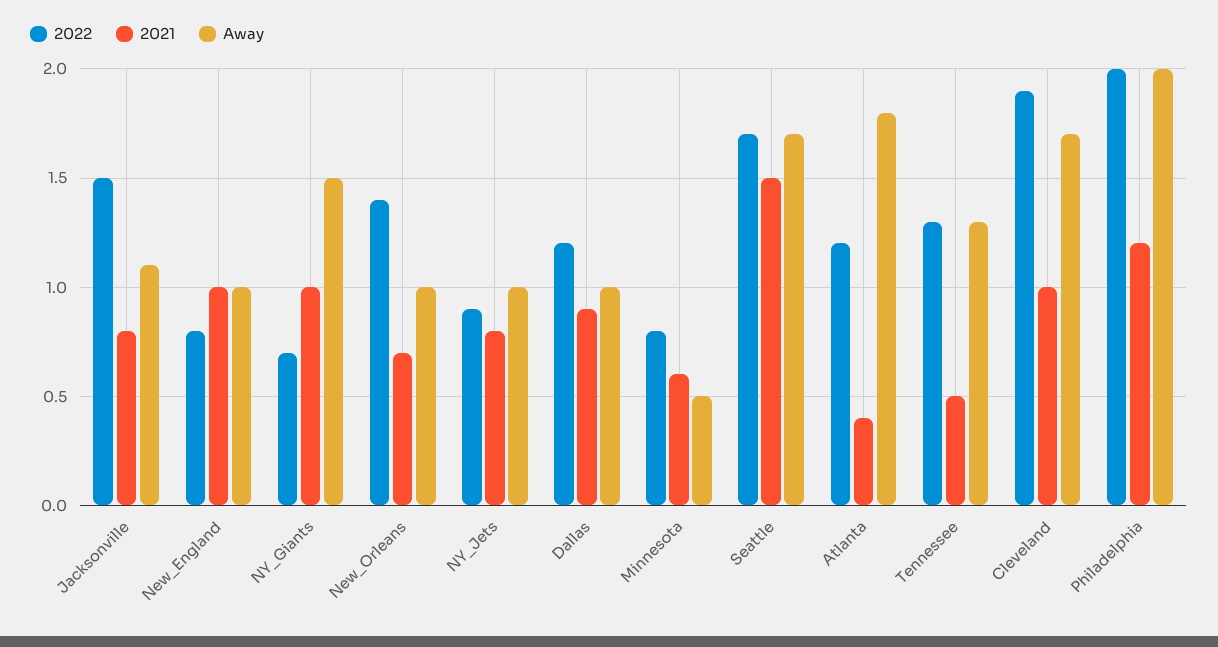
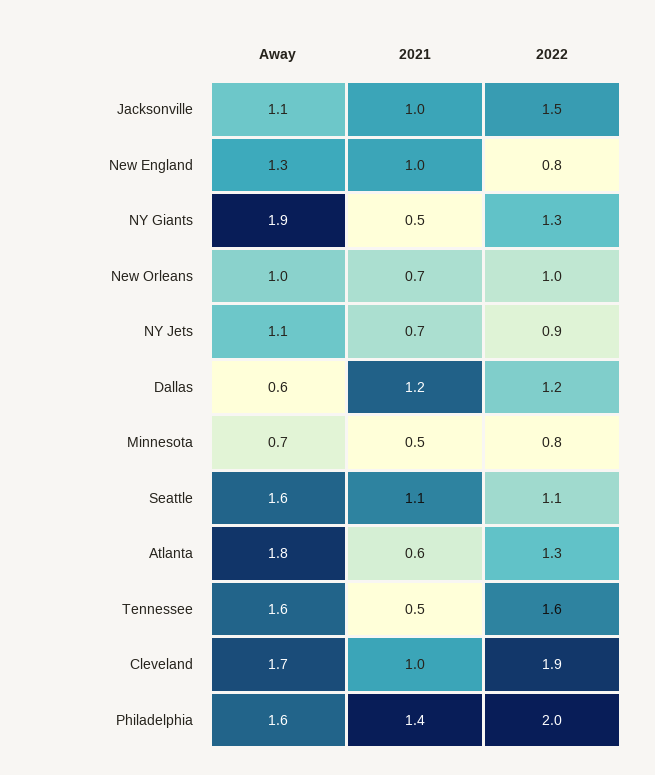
  {
    "2022": {
      "Jacksonville": 1.5,
      "New_England": 0.8,
-     "NY_Giants": 0.7,
+     "NY_Giants": 1.3,
-     "New_Orleans": 1.4,
+     "New_Orleans": 1,
      "NY_Jets": 0.9,
      "Dallas": 1.2,
      "Minnesota": 0.8,
-     "Seattle": 1.7,
+     "Seattle": 1.1,
-     "Atlanta": 1.2,
+     "Atlanta": 1.3,
-     "Tennessee": 1.3,
+     "Tennessee": 1.6,
      "Cleveland": 1.9,
      "Philadelphia": 2
    },
    "2021": {
-     "Jacksonville": 0.8,
+     "Jacksonville": 1,
      "New_England": 1,
-     "NY_Giants": 1,
+     "NY_Giants": 0.5,
      "New_Orleans": 0.7,
-     "NY_Jets": 0.8,
+     "NY_Jets": 0.7,
-     "Dallas": 0.9,
+     "Dallas": 1.2,
-     "Minnesota": 0.6,
+     "Minnesota": 0.5,
-     "Seattle": 1.5,
+     "Seattle": 1.1,
-     "Atlanta": 0.4,
+     "Atlanta": 0.6,
      "Tennessee": 0.5,
      "Cleveland": 1,
-     "Philadelphia": 1.2
+     "Philadelphia": 1.4
    },
    "Away": {
      "Jacksonville": 1.1,
-     "New_England": 1,
+     "New_England": 1.3,
-     "NY_Giants": 1.5,
+     "NY_Giants": 1.9,
      "New_Orleans": 1,
-     "NY_Jets": 1,
+     "NY_Jets": 1.1,
-     "Dallas": 1,
+     "Dallas": 0.6,
-     "Minnesota": 0.5,
+     "Minnesota": 0.7,
-     "Seattle": 1.7,
+     "Seattle": 1.6,
      "Atlanta": 1.8,
-     "Tennessee": 1.3,
+     "Tennessee": 1.6,
      "Cleveland": 1.7,
-     "Philadelphia": 2
+     "Philadelphia": 1.6
    }
  }

